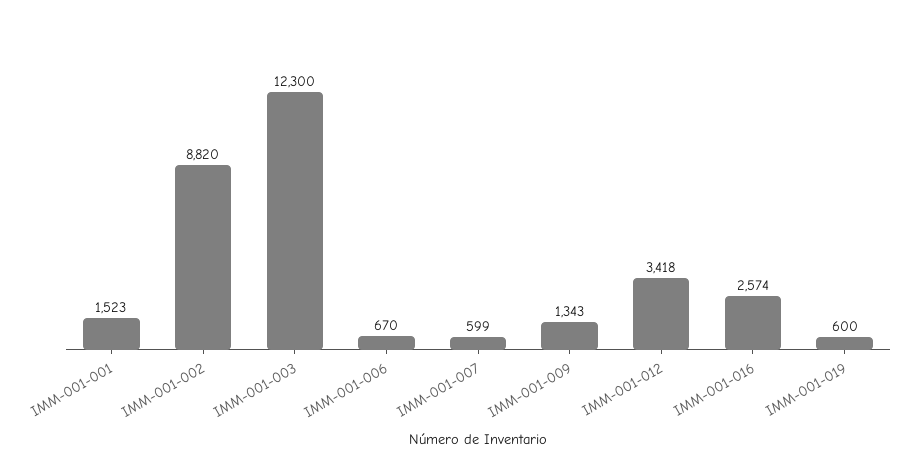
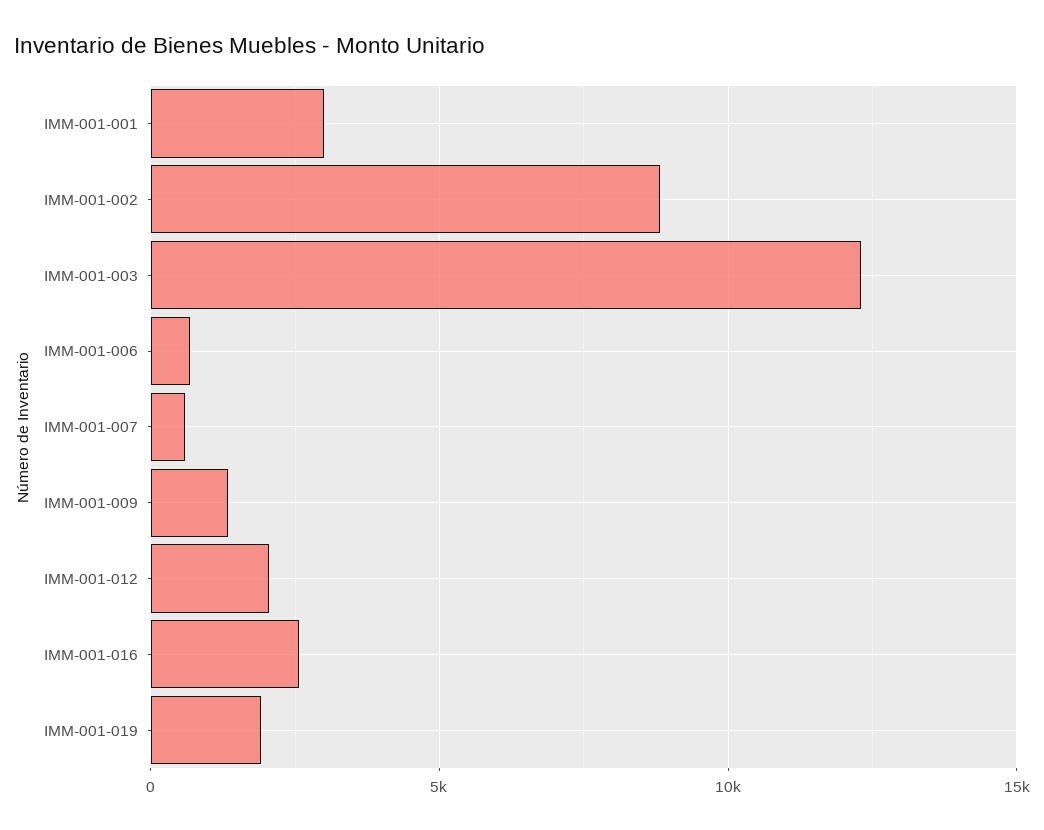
  {
-   "IMM-001-001": 1523,
+   "IMM-001-001": 3000,
    "IMM-001-002": 8820,
    "IMM-001-003": 12300,
    "IMM-001-006": 670,
    "IMM-001-007": 599,
    "IMM-001-009": 1343,
-   "IMM-001-012": 3418,
+   "IMM-001-012": 2000,
    "IMM-001-016": 2574,
-   "IMM-001-019": 600
+   "IMM-001-019": 2000
  }

